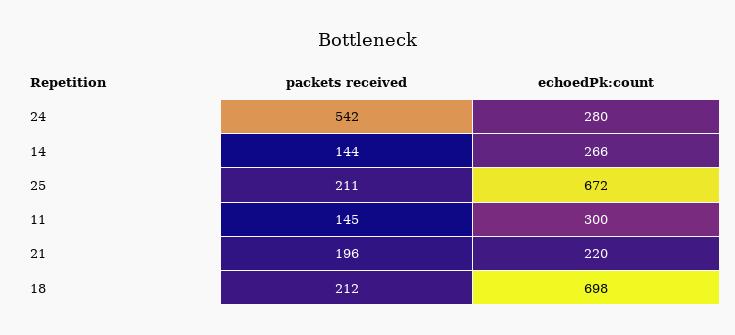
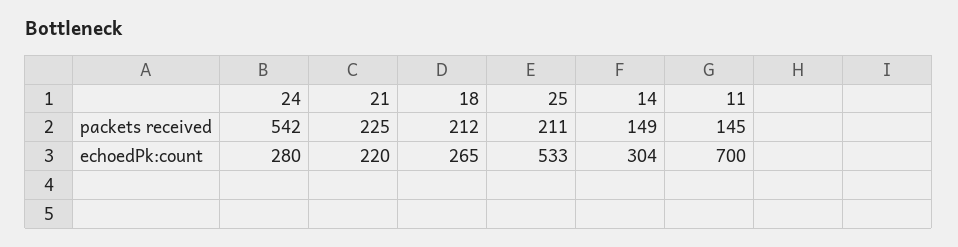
  {
    "packets received": {
      "24": 542,
-     "14": 144,
+     "14": 149,
      "25": 211,
      "11": 145,
-     "21": 196,
+     "21": 225,
      "18": 212
    },
    "echoedPk:count": {
      "24": 280,
-     "14": 266,
+     "14": 304,
-     "25": 672,
+     "25": 533,
-     "11": 300,
+     "11": 700,
      "21": 220,
-     "18": 698
+     "18": 265
    }
  }

